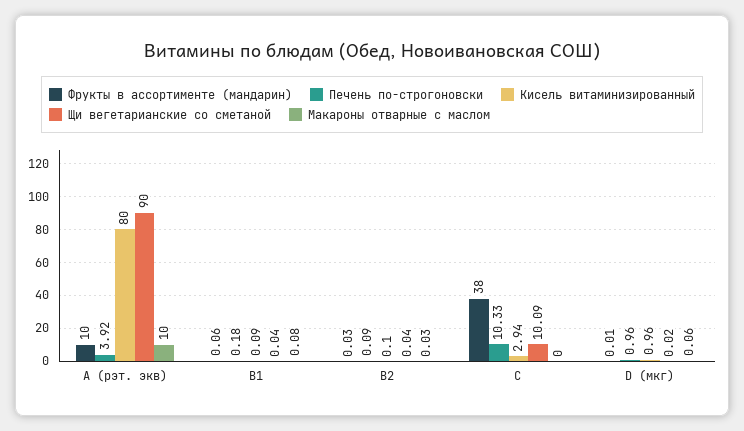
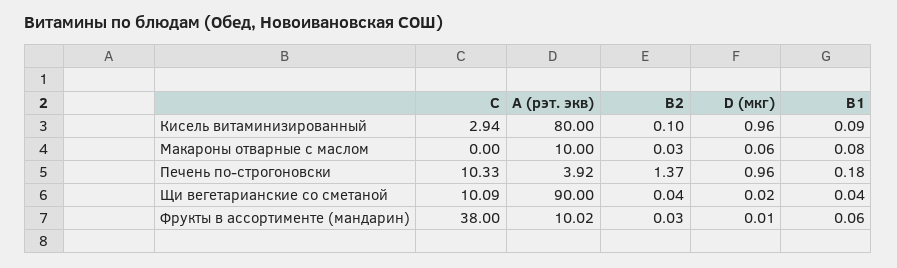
  {
    "Фрукты в ассортименте (мандарин)": {
-     "A (рэт. экв)": 10,
+     "A (рэт. экв)": 10.02,
      "B1": 0.06,
      "B2": 0.03,
      "C": 38,
      "D (мкг)": 0.01
    },
    "Печень по-строгоновски": {
      "A (рэт. экв)": 3.92,
      "B1": 0.18,
-     "B2": 0.09,
+     "B2": 1.37,
      "C": 10.33,
      "D (мкг)": 0.96
    },
    "Кисель витаминизированный": {
      "A (рэт. экв)": 80,
      "B1": 0.09,
      "B2": 0.1,
      "C": 2.94,
      "D (мкг)": 0.96
    },
    "Щи вегетарианские со сметаной": {
      "A (рэт. экв)": 90,
      "B1": 0.04,
      "B2": 0.04,
      "C": 10.09,
      "D (мкг)": 0.02
    },
    "Макароны отварные с маслом": {
      "A (рэт. экв)": 10,
      "B1": 0.08,
      "B2": 0.03,
      "C": 0,
      "D (мкг)": 0.06
    }
  }

